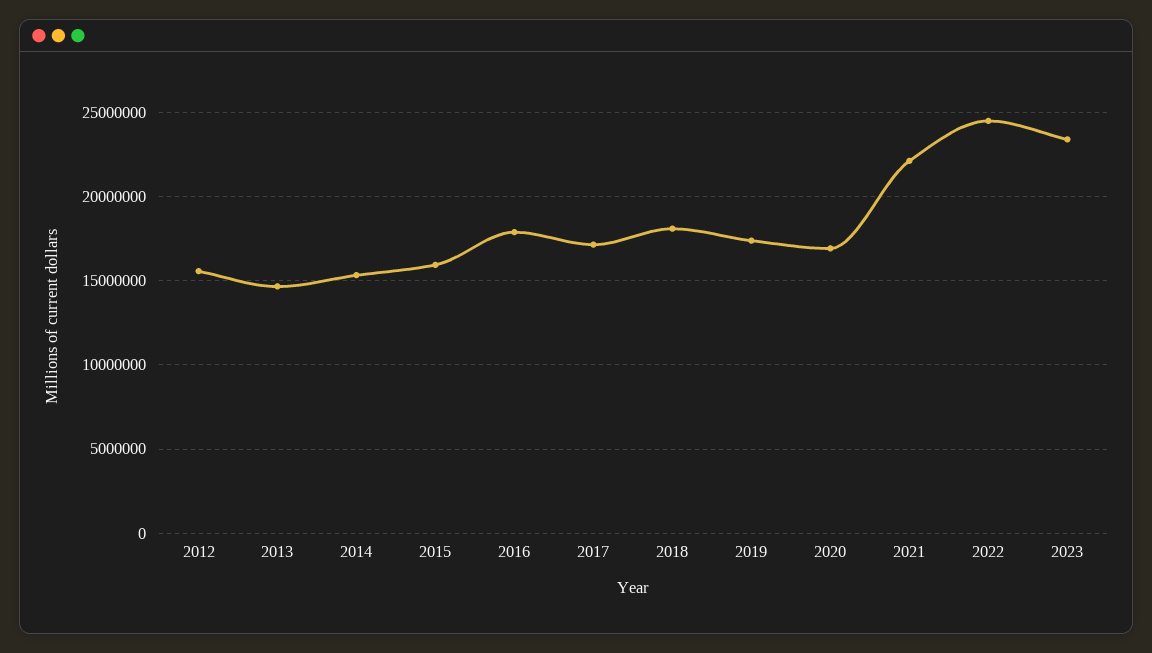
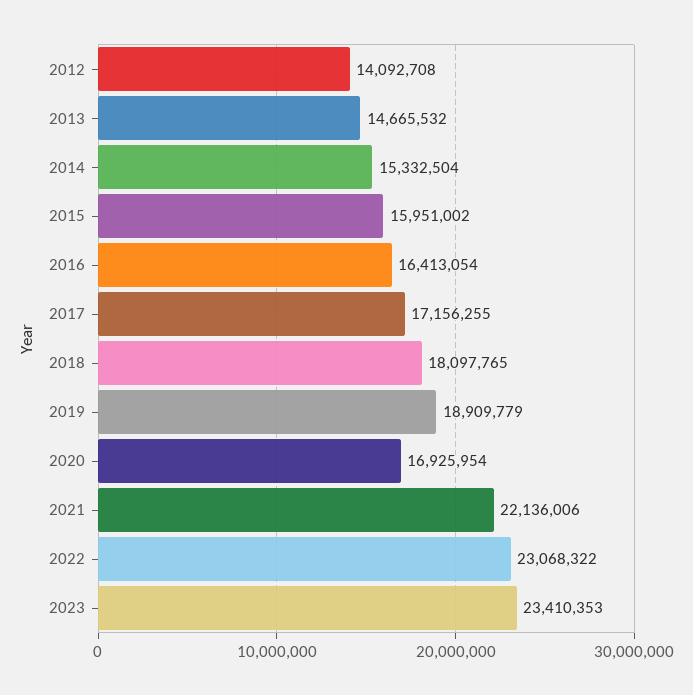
  {
-   "2012": 15500000,
+   "2012": 14092708,
    "2013": 14665532,
    "2014": 15332504,
    "2015": 15951002,
-   "2016": 18000000,
+   "2016": 16413054,
    "2017": 17156255,
    "2018": 18097765,
-   "2019": 17500000,
+   "2019": 18909779,
    "2020": 16925954,
    "2021": 22136006,
-   "2022": 24500000,
+   "2022": 23068322,
    "2023": 23410353
  }

